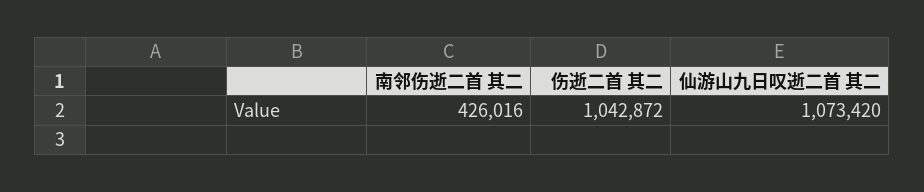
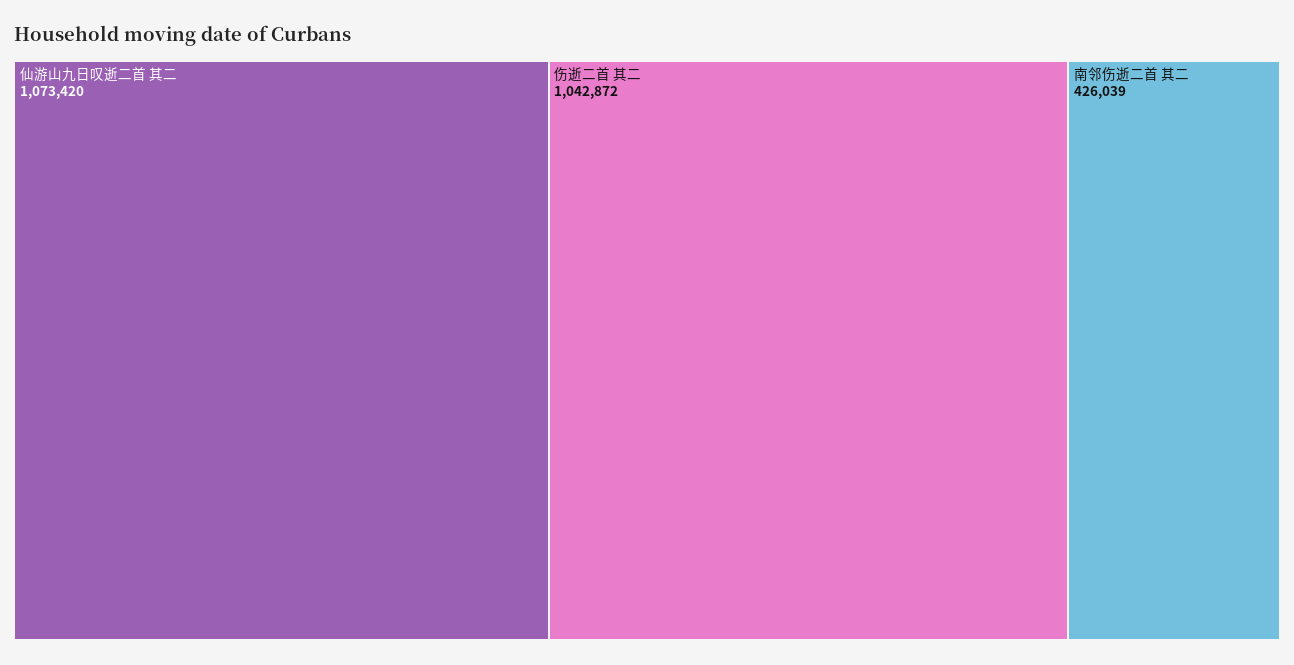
  {
-   "南邻伤逝二首 其二": 426016,
+   "南邻伤逝二首 其二": 426039,
    "伤逝二首 其二": 1042872,
    "仙游山九日叹逝二首 其二": 1073420
  }

